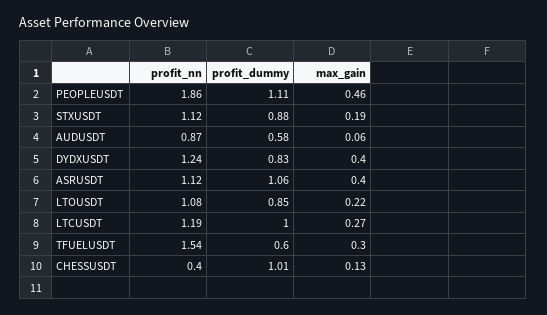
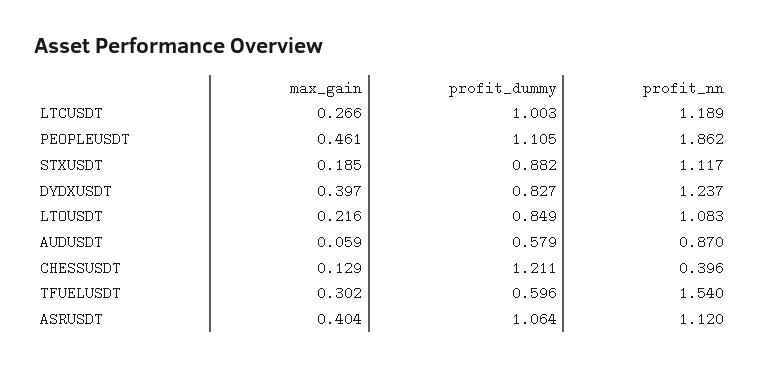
  {
    "profit_nn": {
      "PEOPLEUSDT": 1.862,
      "STXUSDT": 1.117,
      "AUDUSDT": 0.87,
      "DYDXUSDT": 1.237,
      "ASRUSDT": 1.12,
      "LTOUSDT": 1.083,
      "LTCUSDT": 1.189,
      "TFUELUSDT": 1.54,
      "CHESSUSDT": 0.396
    },
    "profit_dummy": {
      "PEOPLEUSDT": 1.105,
      "STXUSDT": 0.882,
      "AUDUSDT": 0.579,
      "DYDXUSDT": 0.827,
      "ASRUSDT": 1.064,
      "LTOUSDT": 0.849,
      "LTCUSDT": 1.003,
      "TFUELUSDT": 0.596,
-     "CHESSUSDT": 1.01
+     "CHESSUSDT": 1.211
    },
    "max_gain": {
      "PEOPLEUSDT": 0.461,
      "STXUSDT": 0.185,
      "AUDUSDT": 0.059,
      "DYDXUSDT": 0.397,
      "ASRUSDT": 0.404,
      "LTOUSDT": 0.216,
      "LTCUSDT": 0.266,
      "TFUELUSDT": 0.302,
      "CHESSUSDT": 0.129
    }
  }

